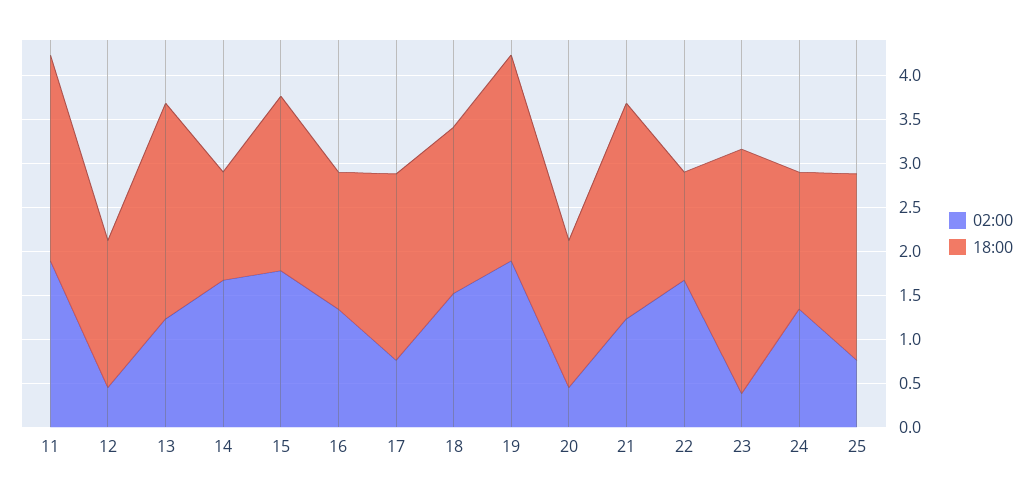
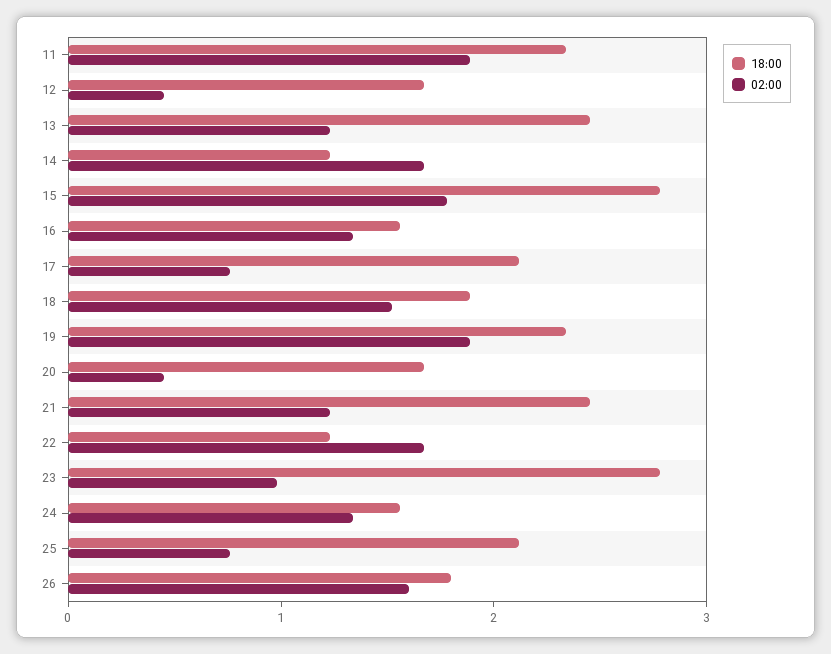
  {
    "02:00": {
      "11": 1.9,
      "12": 0.5,
      "13": 1.2,
      "14": 1.7,
      "15": 1.8,
      "16": 1.3,
      "17": 0.8,
      "18": 1.5,
      "19": 1.9,
      "20": 0.5,
      "21": 1.2,
      "22": 1.7,
-     "23": 0.4,
+     "23": 1,
      "24": 1.3,
-     "25": 0.8
+     "25": 0.8,
+     "26": 1.6
    },
    "18:00": {
      "11": 2.3,
      "12": 1.7,
      "13": 2.5,
      "14": 1.2,
-     "15": 2,
+     "15": 2.8,
      "16": 1.6,
      "17": 2.1,
      "18": 1.9,
      "19": 2.3,
      "20": 1.7,
      "21": 2.5,
      "22": 1.2,
      "23": 2.8,
      "24": 1.6,
-     "25": 2.1
+     "25": 2.1,
+     "26": 1.8
    }
  }

